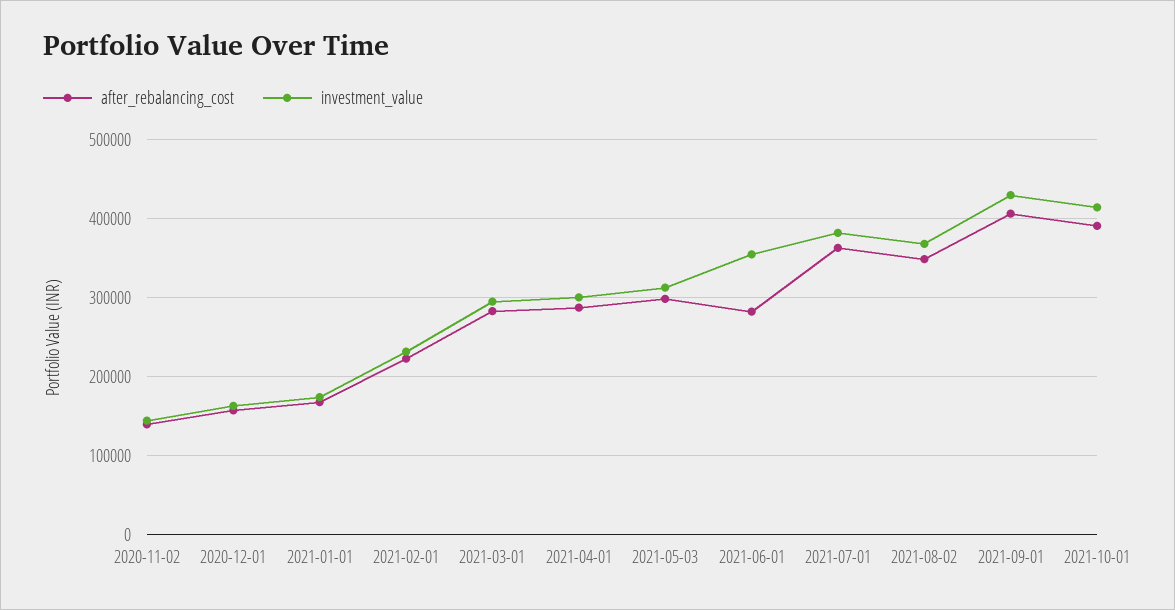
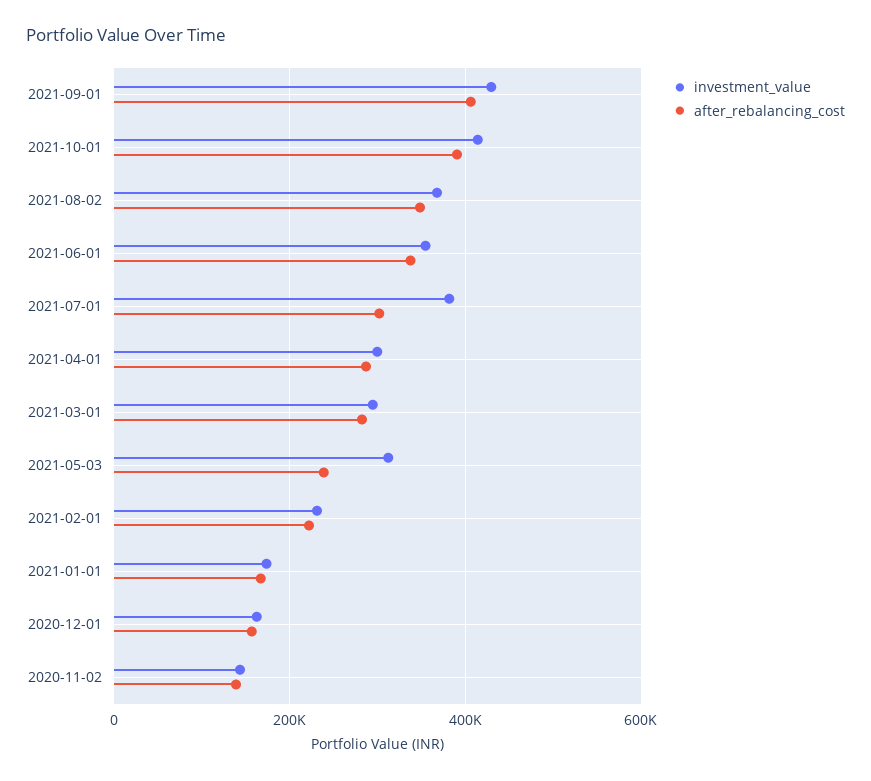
  {
    "after_rebalancing_cost": {
      "2020-11-02": 140000,
      "2020-12-01": 160000,
      "2021-01-01": 170000,
      "2021-02-01": 220000,
      "2021-03-01": 280000,
      "2021-04-01": 290000,
-     "2021-05-03": 300000,
+     "2021-05-03": 240000,
-     "2021-06-01": 280000,
+     "2021-06-01": 340000,
-     "2021-07-01": 360000,
+     "2021-07-01": 300000,
      "2021-08-02": 350000,
      "2021-09-01": 410000,
      "2021-10-01": 390000
    },
    "investment_value": {
      "2020-11-02": 140000,
      "2020-12-01": 160000,
      "2021-01-01": 170000,
      "2021-02-01": 230000,
      "2021-03-01": 290000,
      "2021-04-01": 300000,
      "2021-05-03": 310000,
      "2021-06-01": 350000,
      "2021-07-01": 380000,
      "2021-08-02": 370000,
      "2021-09-01": 430000,
      "2021-10-01": 410000
    }
  }

